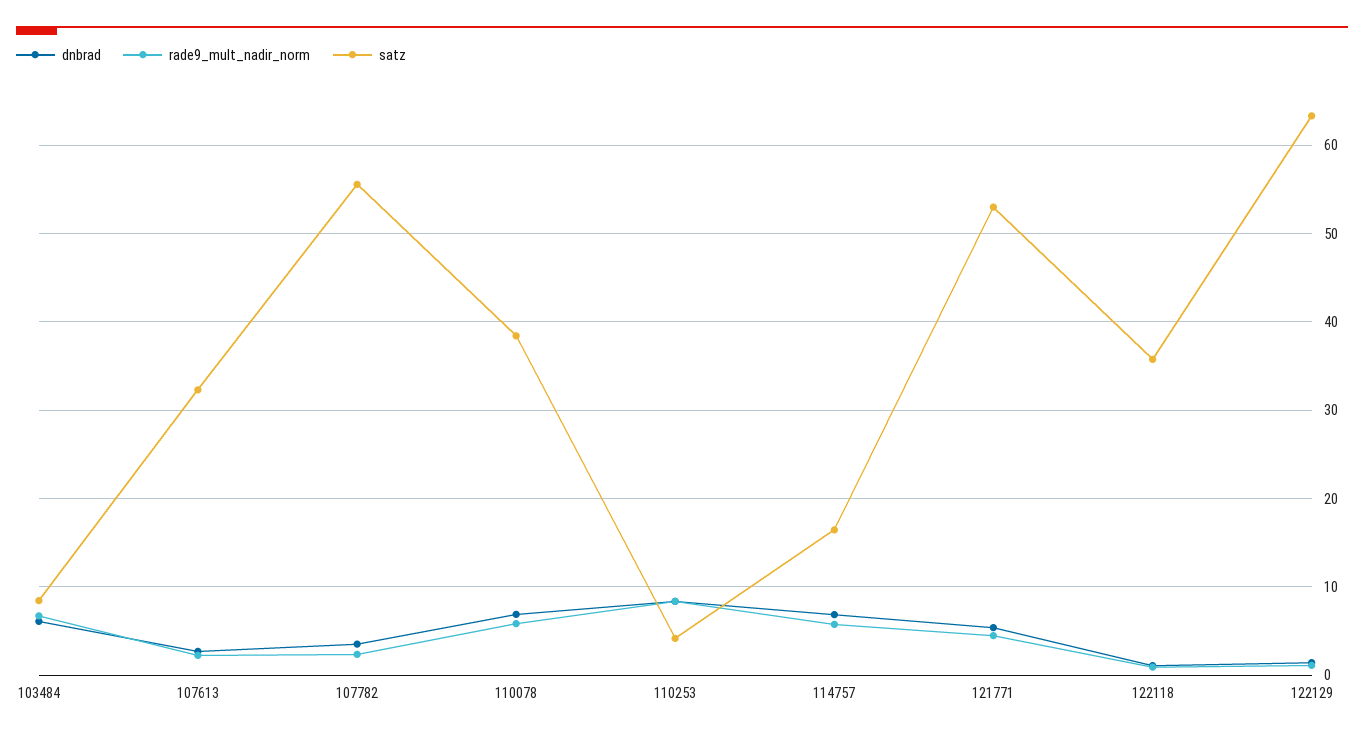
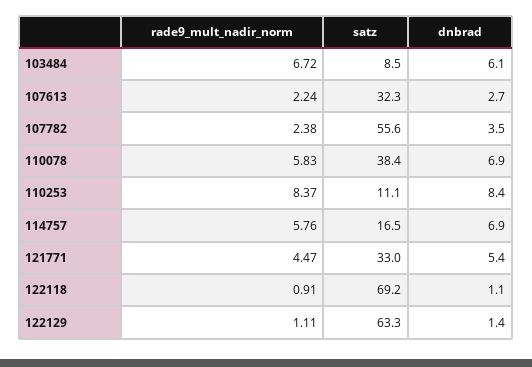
  {
    "dnbrad": {
      "103484": 6.1,
      "107613": 2.7,
      "107782": 3.5,
      "110078": 6.9,
      "110253": 8.4,
      "114757": 6.9,
      "121771": 5.4,
      "122118": 1.1,
      "122129": 1.4
    },
    "rade9_mult_nadir_norm": {
      "103484": 6.72,
      "107613": 2.24,
      "107782": 2.38,
      "110078": 5.83,
      "110253": 8.37,
      "114757": 5.76,
      "121771": 4.47,
      "122118": 0.91,
      "122129": 1.11
    },
    "satz": {
      "103484": 8.5,
      "107613": 32.3,
      "107782": 55.6,
      "110078": 38.4,
-     "110253": 4,
+     "110253": 11.1,
      "114757": 16.5,
-     "121771": 53,
+     "121771": 33,
-     "122118": 36,
+     "122118": 69.2,
      "122129": 63.3
    }
  }

